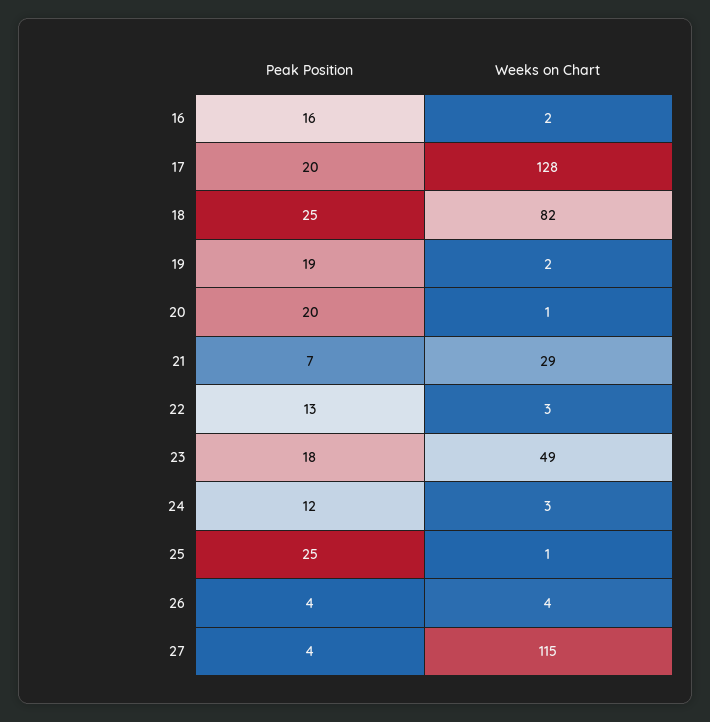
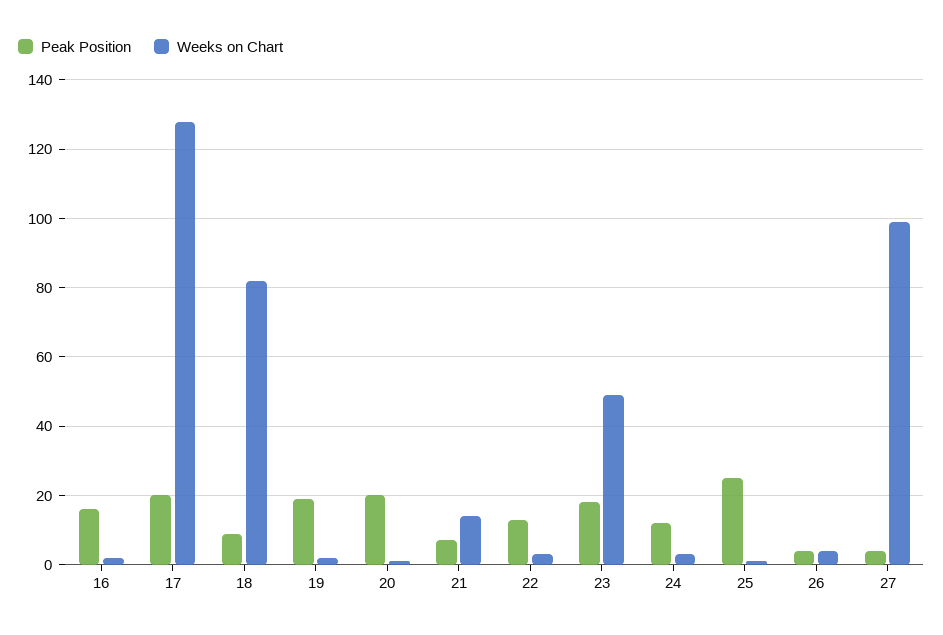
  {
    "Peak Position": {
      "16": 16,
      "17": 20,
-     "18": 25,
+     "18": 10,
      "19": 19,
      "20": 20,
      "21": 7,
      "22": 13,
      "23": 18,
      "24": 12,
      "25": 25,
      "26": 4,
      "27": 4
    },
    "Weeks on Chart": {
      "16": 2,
      "17": 128,
      "18": 82,
      "19": 2,
      "20": 1,
-     "21": 29,
+     "21": 15,
      "22": 3,
      "23": 49,
      "24": 3,
      "25": 1,
      "26": 4,
-     "27": 115
+     "27": 100
    }
  }

